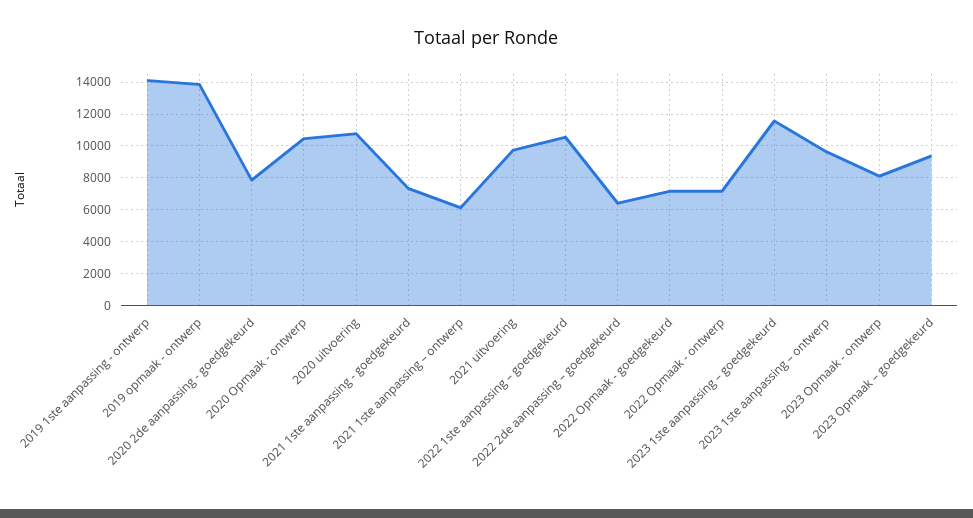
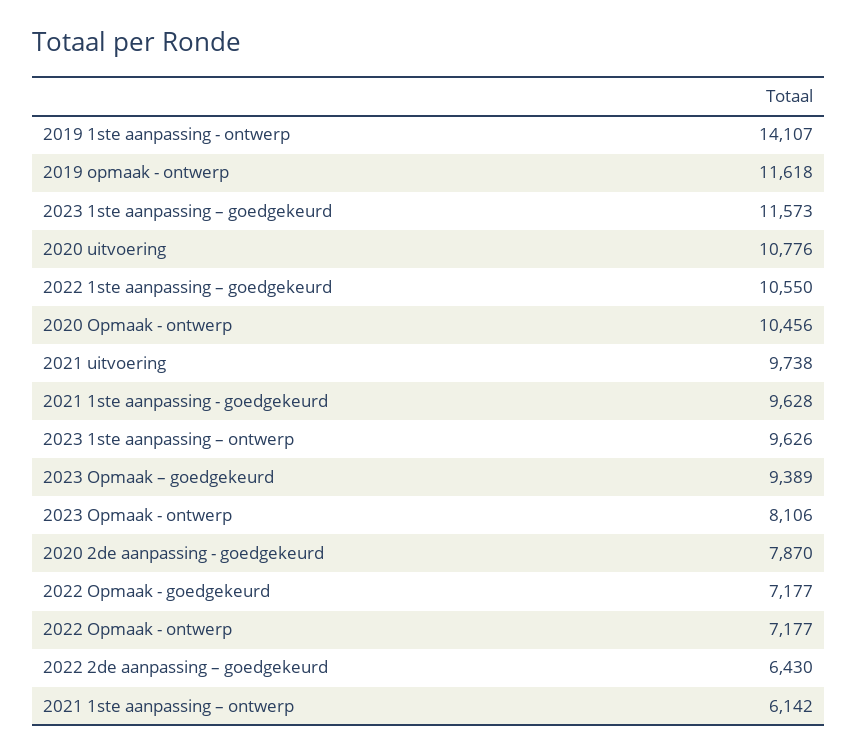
  {
    "2019 1ste aanpassing - ontwerp": 14107,
-   "2019 opmaak - ontwerp": 14000,
+   "2019 opmaak - ontwerp": 11618,
    "2020 2de aanpassing - goedgekeurd": 7870,
    "2020 Opmaak - ontwerp": 10456,
    "2020 uitvoering": 10776,
-   "2021 1ste aanpassing - goedgekeurd": 7500,
+   "2021 1ste aanpassing - goedgekeurd": 9628,
    "2021 1ste aanpassing – ontwerp": 6142,
    "2021 uitvoering": 9738,
    "2022 1ste aanpassing – goedgekeurd": 10550,
    "2022 2de aanpassing – goedgekeurd": 6430,
    "2022 Opmaak - goedgekeurd": 7177,
    "2022 Opmaak - ontwerp": 7177,
    "2023 1ste aanpassing – goedgekeurd": 11573,
    "2023 1ste aanpassing – ontwerp": 9626,
    "2023 Opmaak - ontwerp": 8106,
    "2023 Opmaak – goedgekeurd": 9389
  }

